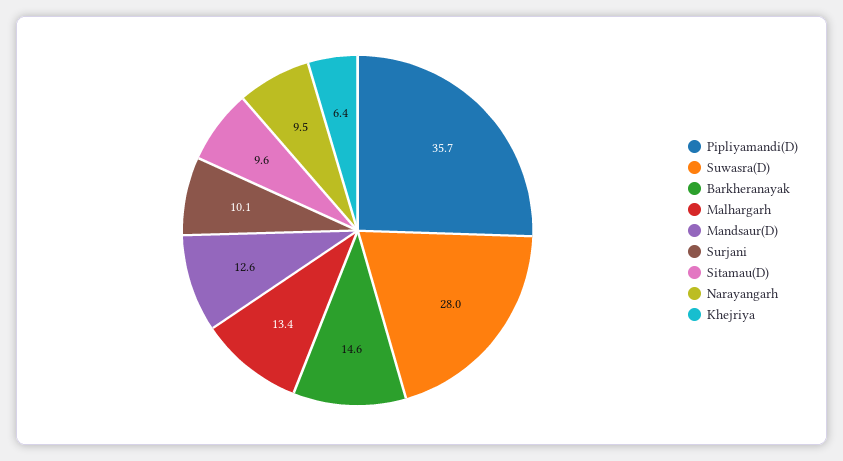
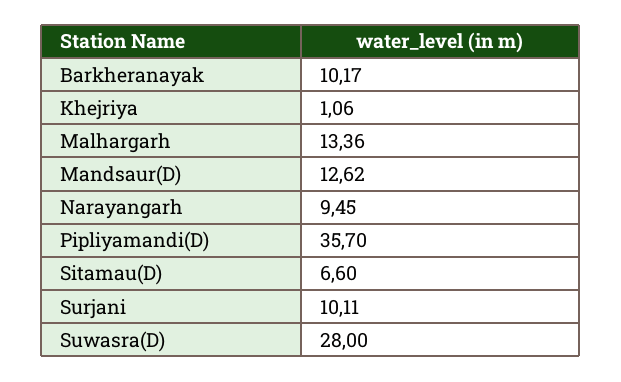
  {
    "Pipliyamandi(D)": 35.7,
    "Suwasra(D)": 28,
-   "Barkheranayak": 14.6,
+   "Barkheranayak": 10.17,
    "Malhargarh": 13.36,
    "Mandsaur(D)": 12.62,
    "Surjani": 10.11,
-   "Sitamau(D)": 9.6,
+   "Sitamau(D)": 6.6,
    "Narayangarh": 9.45,
-   "Khejriya": 6.4
+   "Khejriya": 1.06
  }

